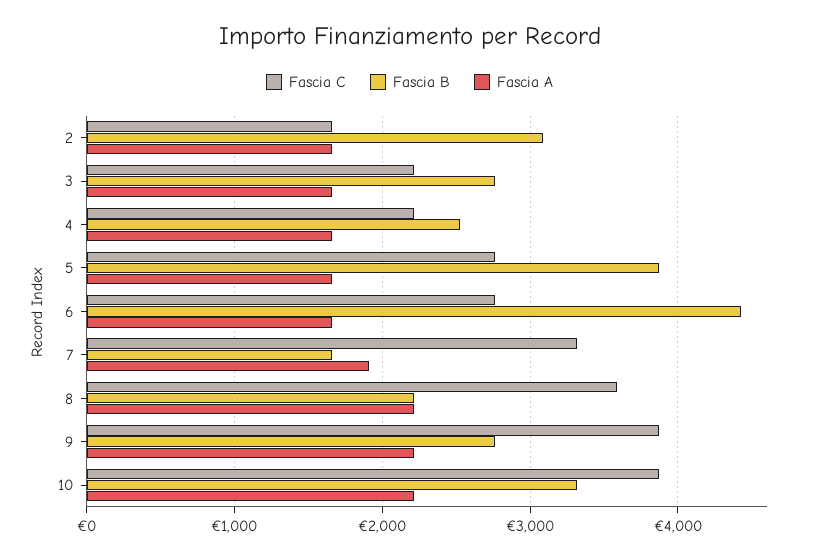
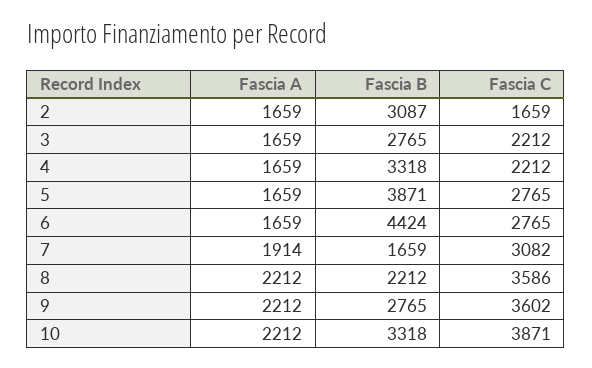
  {
    "Fascia C": {
      "2": 1659,
      "3": 2212,
      "4": 2212,
      "5": 2765,
      "6": 2765,
-     "7": 3300,
+     "7": 3082,
      "8": 3586,
-     "9": 3900,
+     "9": 3602,
      "10": 3871
    },
    "Fascia B": {
      "2": 3087,
      "3": 2765,
-     "4": 2500,
+     "4": 3318,
      "5": 3871,
      "6": 4424,
      "7": 1659,
      "8": 2212,
      "9": 2765,
      "10": 3318
    },
    "Fascia A": {
      "2": 1659,
      "3": 1659,
      "4": 1659,
      "5": 1659,
      "6": 1659,
      "7": 1914,
      "8": 2212,
      "9": 2212,
      "10": 2212
    }
  }

